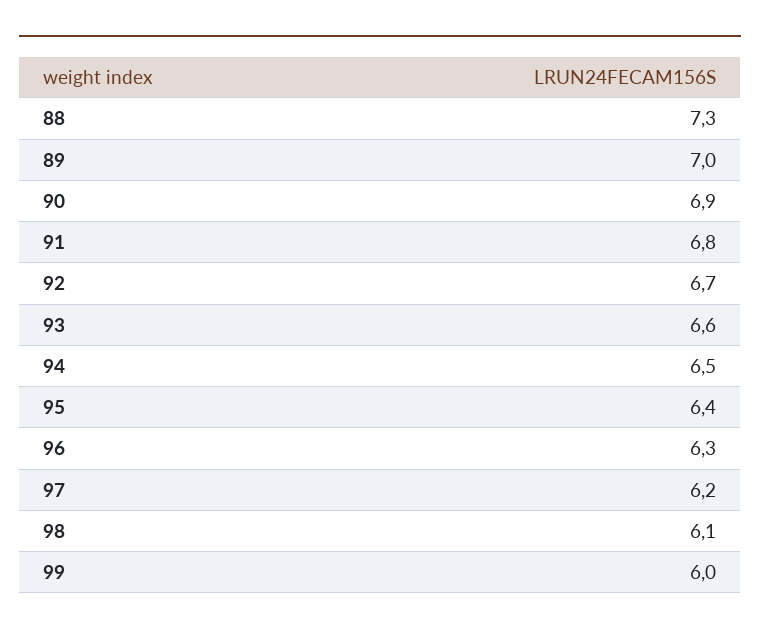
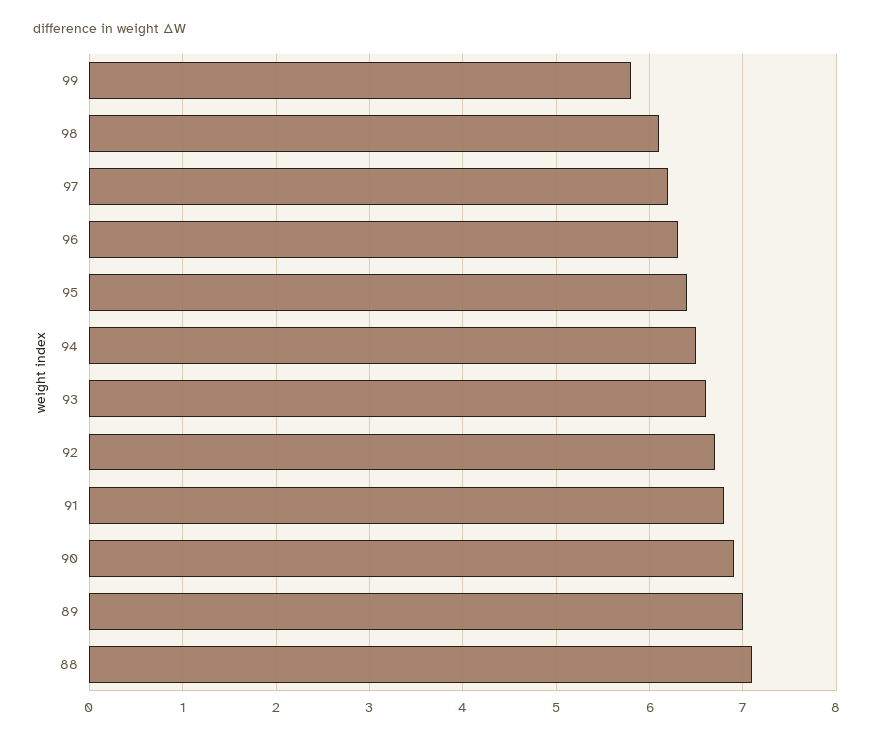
  {
-   "88": 7.3,
+   "88": 7.1,
    "89": 7,
    "90": 6.9,
    "91": 6.8,
    "92": 6.7,
    "93": 6.6,
    "94": 6.5,
    "95": 6.4,
    "96": 6.3,
    "97": 6.2,
    "98": 6.1,
-   "99": 6
+   "99": 5.8
  }

